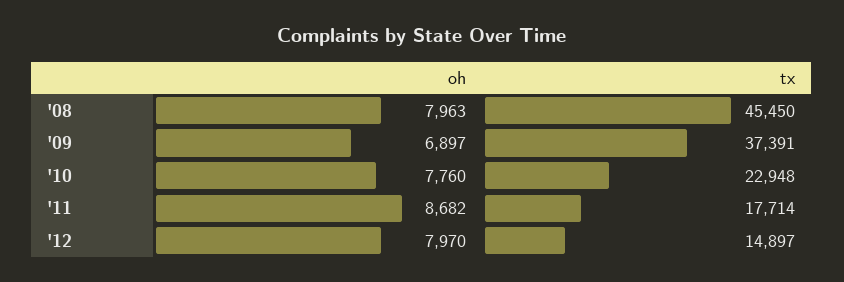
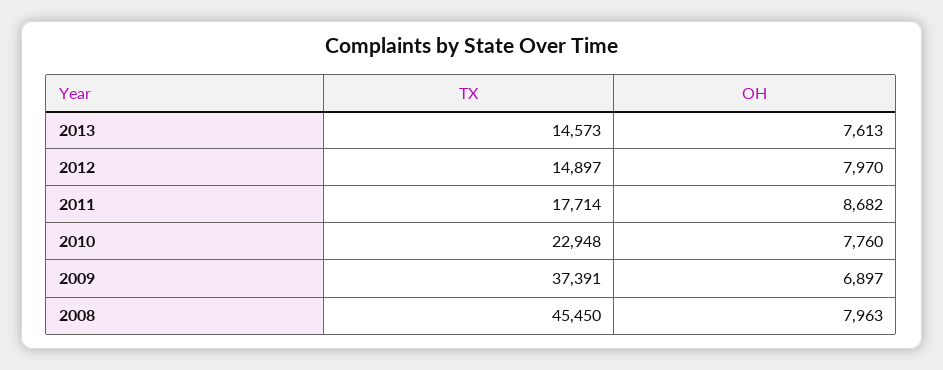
  {
    "oh": {
      "'08": 7963,
      "'09": 6897,
      "'10": 7760,
      "'11": 8682,
-     "'12": 7970
+     "'12": 7970,
+     "2013": 7613
    },
    "tx": {
      "'08": 45450,
      "'09": 37391,
      "'10": 22948,
      "'11": 17714,
-     "'12": 14897
+     "'12": 14897,
+     "2013": 14573
    }
  }

